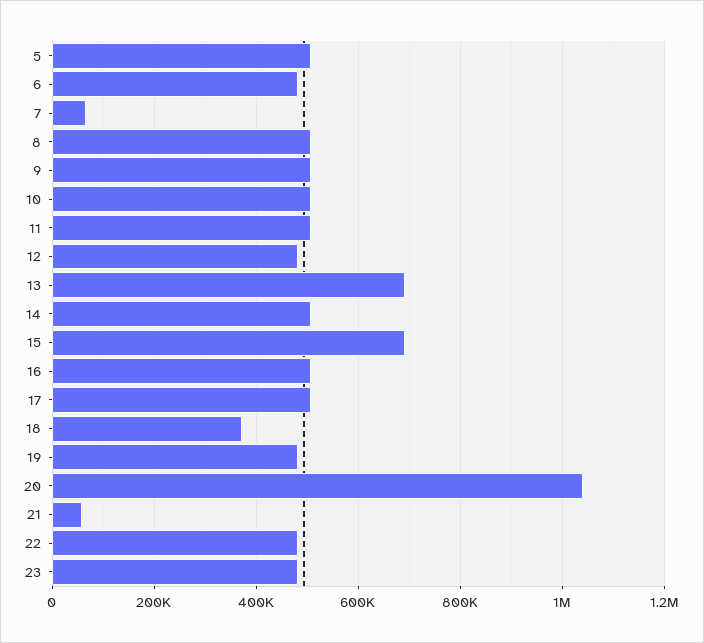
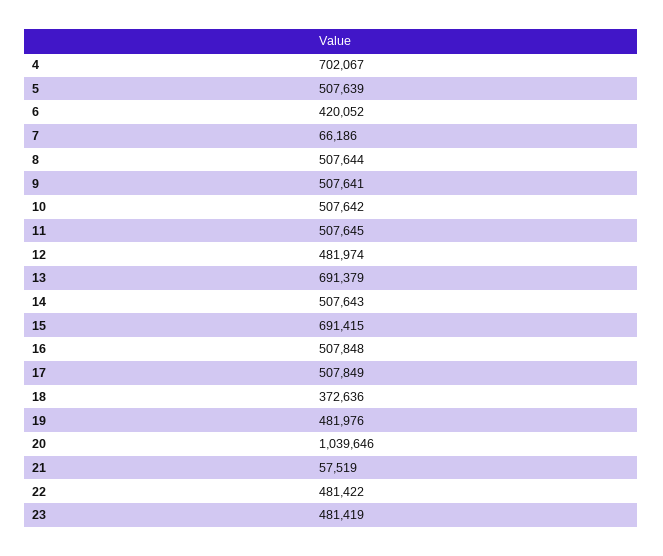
  {
    "5": 507639,
-   "6": 480000,
+   "6": 420052,
    "7": 66186,
    "8": 507644,
    "9": 507641,
    "10": 507642,
    "11": 507645,
    "12": 481974,
    "13": 691379,
    "14": 507643,
    "15": 691415,
    "16": 507848,
    "17": 507849,
    "18": 372636,
    "19": 481976,
    "20": 1039646,
    "21": 57519,
    "22": 481422,
-   "23": 481419
+   "23": 481419,
+   "4": 702067
  }

